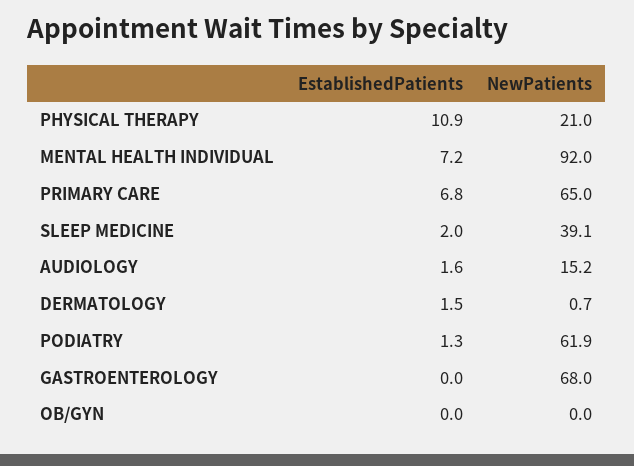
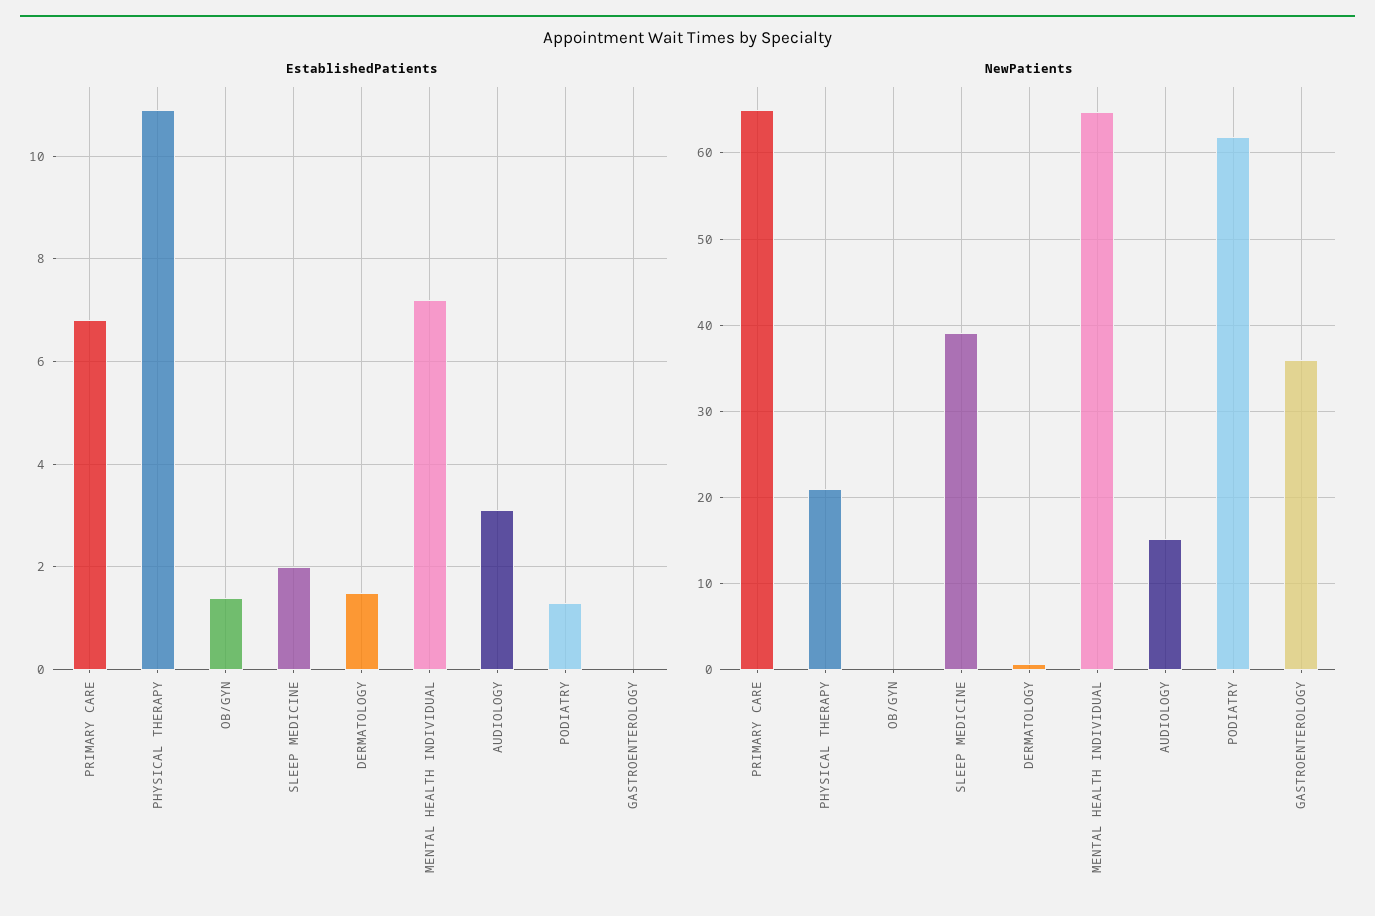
  {
    "EstablishedPatients": {
      "PHYSICAL THERAPY": 10.9,
      "MENTAL HEALTH INDIVIDUAL": 7.2,
      "PRIMARY CARE": 6.8,
      "SLEEP MEDICINE": 2,
-     "AUDIOLOGY": 1.6,
+     "AUDIOLOGY": 3,
      "DERMATOLOGY": 1.5,
      "PODIATRY": 1.3,
      "GASTROENTEROLOGY": 0,
-     "OB/GYN": 0
+     "OB/GYN": 1.5
    },
    "NewPatients": {
      "PHYSICAL THERAPY": 21,
-     "MENTAL HEALTH INDIVIDUAL": 92,
+     "MENTAL HEALTH INDIVIDUAL": 65,
      "PRIMARY CARE": 65,
      "SLEEP MEDICINE": 39.1,
      "AUDIOLOGY": 15.2,
      "DERMATOLOGY": 0.7,
      "PODIATRY": 61.9,
-     "GASTROENTEROLOGY": 68,
+     "GASTROENTEROLOGY": 36,
      "OB/GYN": 0
    }
  }

